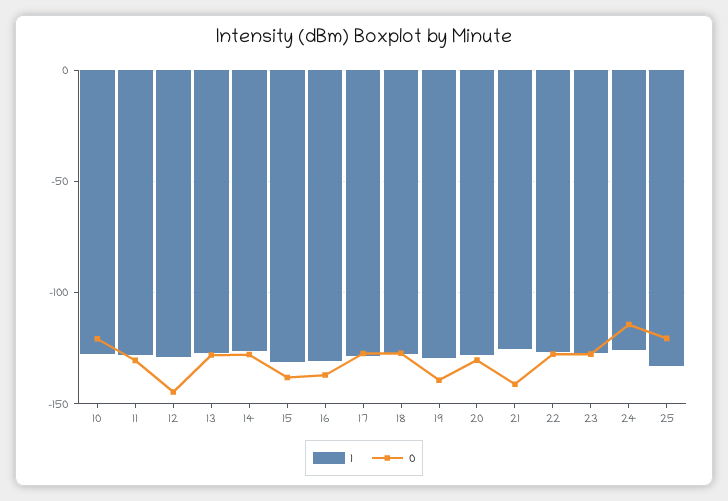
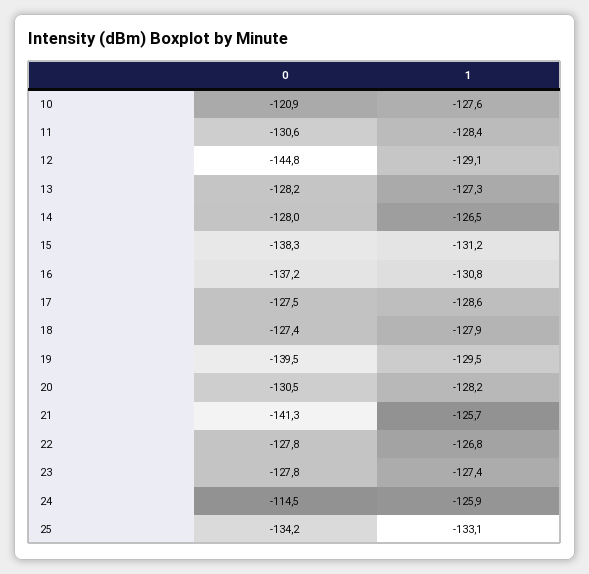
  {
    "1": {
      "10": -127.6,
      "11": -128.4,
      "12": -129.1,
      "13": -127.3,
      "14": -126.5,
      "15": -131.2,
      "16": -130.8,
      "17": -128.6,
      "18": -127.9,
      "19": -129.5,
      "20": -128.2,
      "21": -125.7,
      "22": -126.8,
      "23": -127.4,
      "24": -125.9,
      "25": -133.1
    },
    "0": {
      "10": -120.9,
      "11": -130.6,
      "12": -144.8,
      "13": -128.2,
      "14": -128,
      "15": -138.3,
      "16": -137.2,
      "17": -127.5,
      "18": -127.4,
      "19": -139.5,
      "20": -130.5,
      "21": -141.3,
      "22": -127.8,
      "23": -127.8,
      "24": -114.5,
-     "25": -120
+     "25": -134.2
    }
  }

